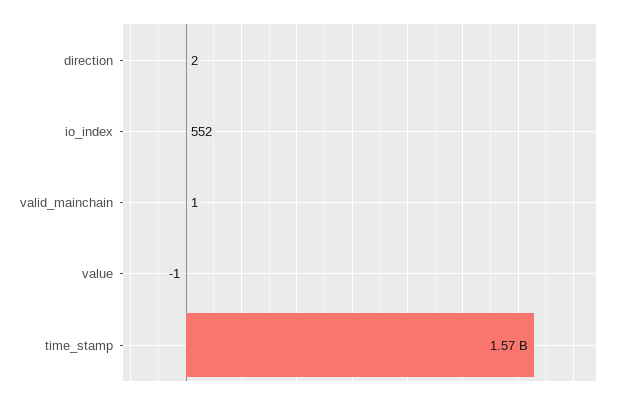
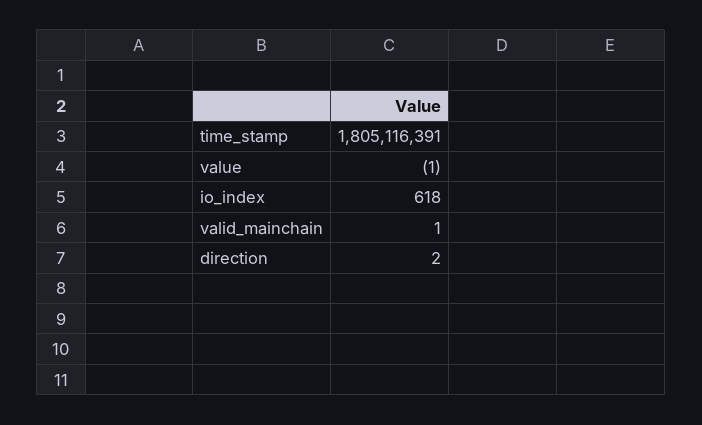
  {
    "direction": 2,
-   "io_index": 552,
+   "io_index": 618,
    "valid_mainchain": 1,
    "value": -1,
-   "time_stamp": 1570000000
+   "time_stamp": 1805116391
  }

